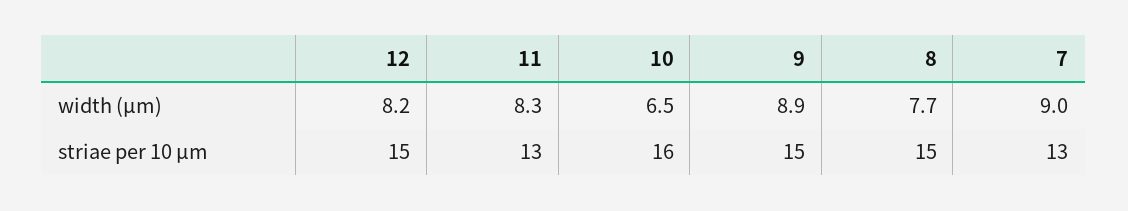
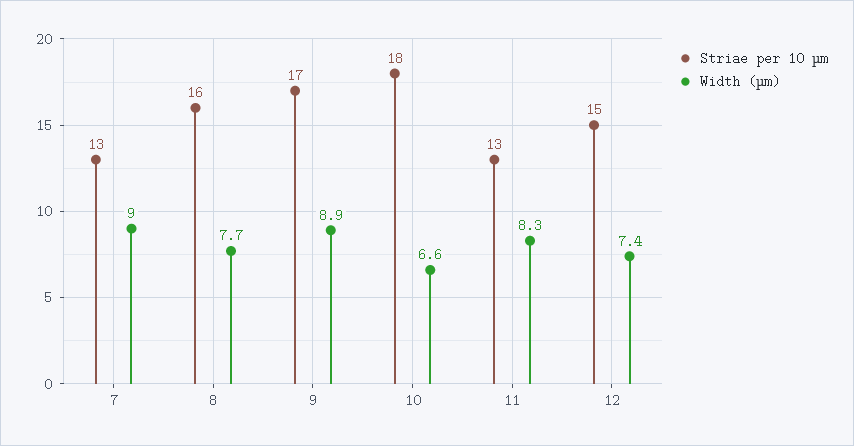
  {
    "width (µm)": {
-     "12": 8.2,
+     "12": 7.4,
      "11": 8.3,
-     "10": 6.5,
+     "10": 6.6,
      "9": 8.9,
      "8": 7.7,
      "7": 9
    },
    "striae per 10 µm": {
      "12": 15,
      "11": 13,
-     "10": 16,
+     "10": 18,
-     "9": 15,
+     "9": 17,
-     "8": 15,
+     "8": 16,
      "7": 13
    }
  }

